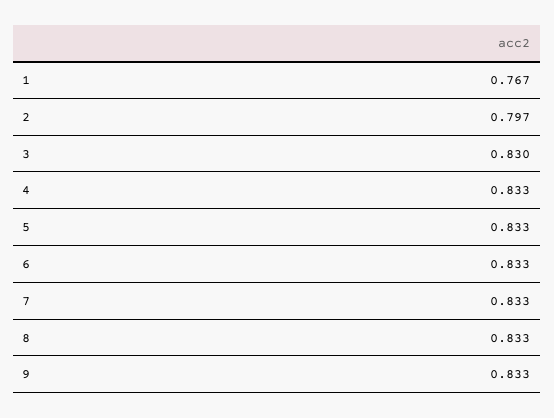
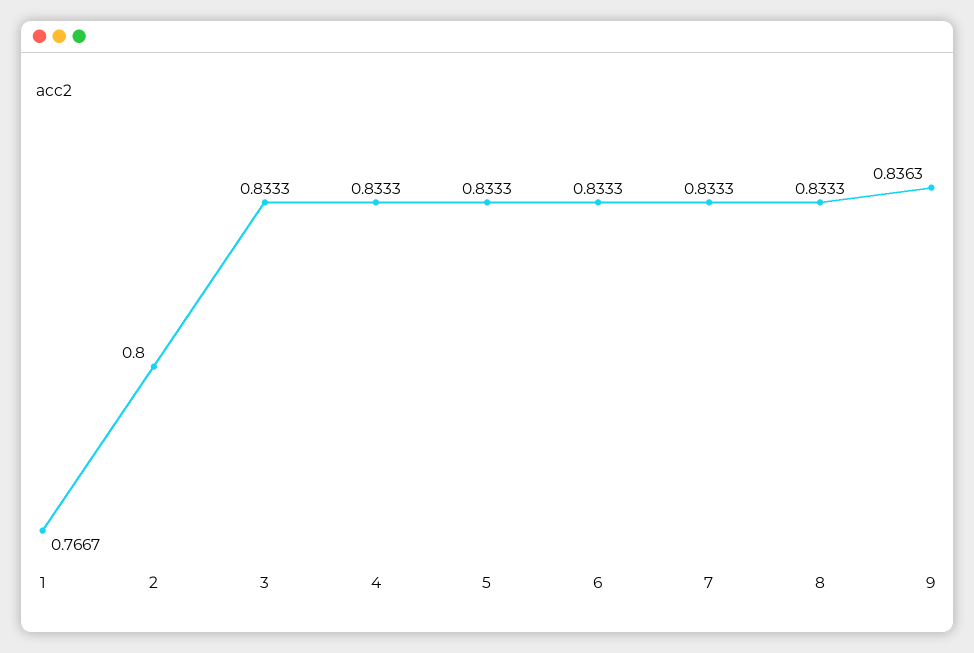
  {
    "1": 0.7667,
-   "2": 0.797,
+   "2": 0.8,
-   "3": 0.83,
+   "3": 0.8333,
    "4": 0.8333,
    "5": 0.8333,
    "6": 0.8333,
    "7": 0.8333,
    "8": 0.8333,
-   "9": 0.833
+   "9": 0.8363
  }

